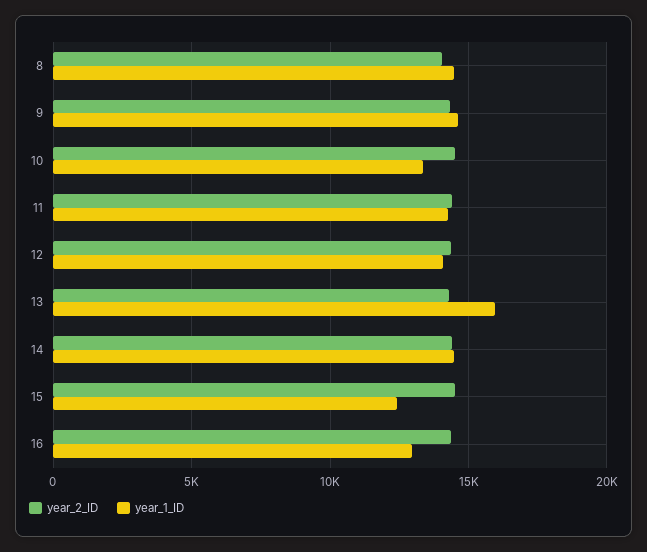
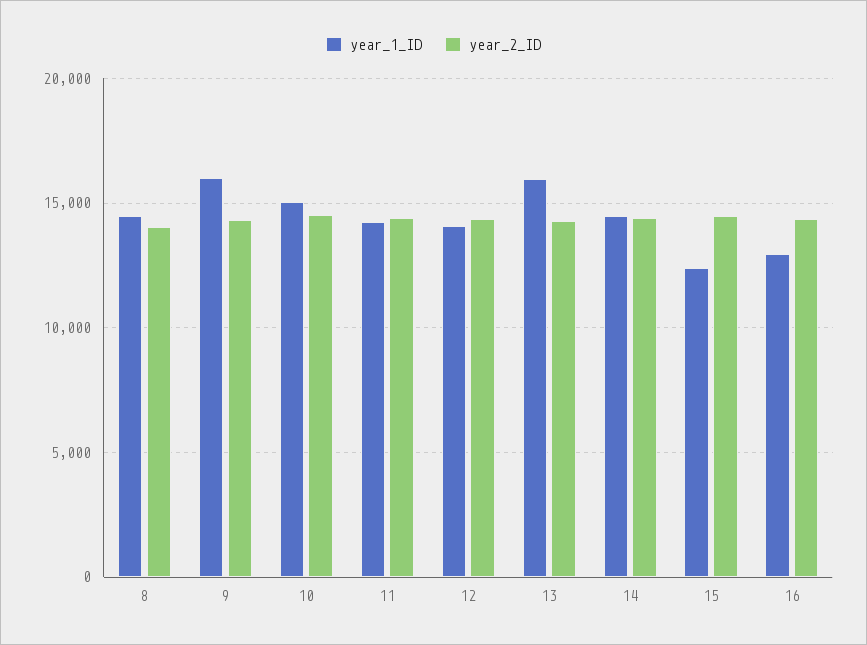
  {
    "year_2_ID": {
      "8": 14000,
      "9": 14500,
      "10": 14500,
      "11": 14500,
      "12": 14500,
      "13": 14500,
      "14": 14500,
      "15": 14500,
      "16": 14500
    },
    "year_1_ID": {
      "8": 14500,
-     "9": 14500,
+     "9": 16000,
-     "10": 13500,
+     "10": 15000,
      "11": 14500,
      "12": 14000,
      "13": 16000,
      "14": 14500,
      "15": 12500,
      "16": 13000
    }
  }

